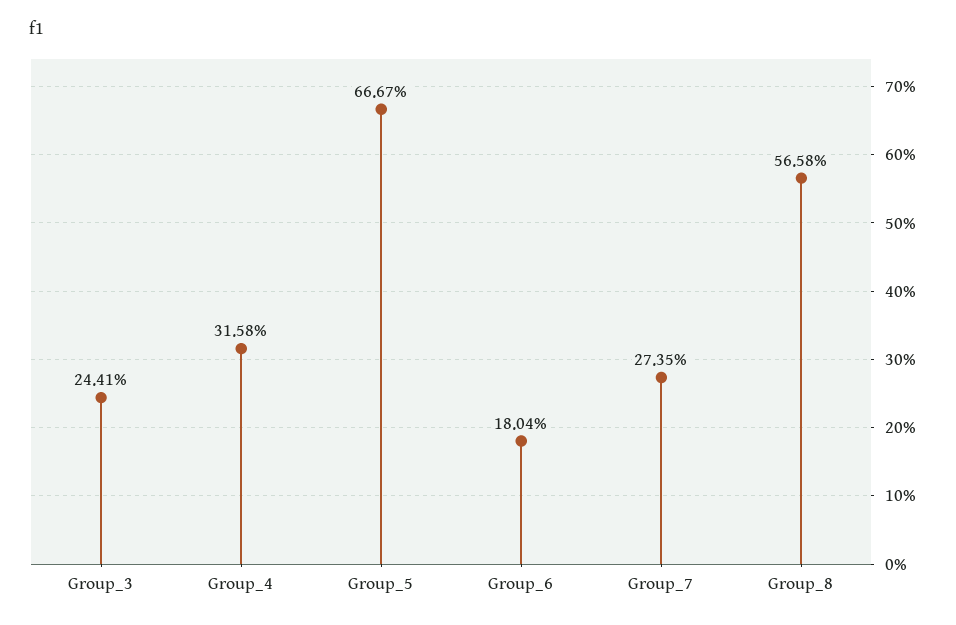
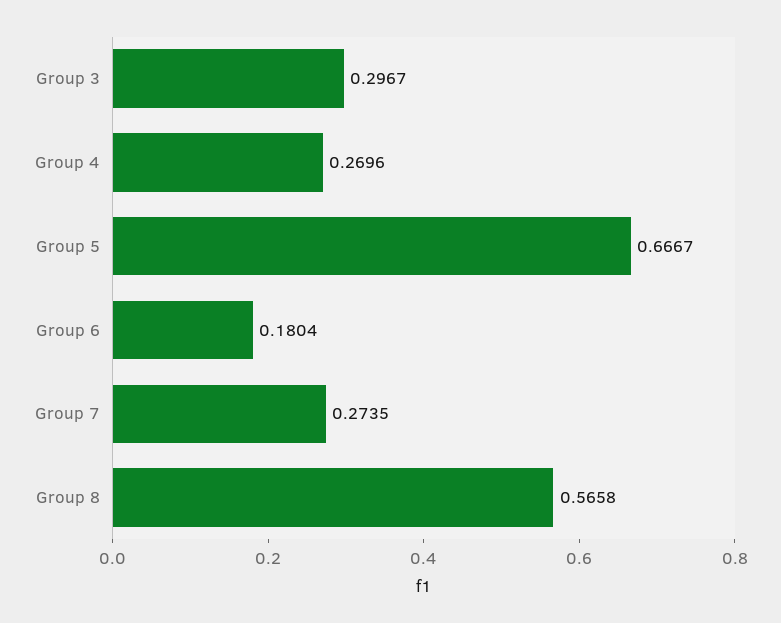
  {
-   "Group_3": 0.2441,
+   "Group_3": 0.2967,
-   "Group_4": 0.3158,
+   "Group_4": 0.2696,
    "Group_5": 0.6667,
    "Group_6": 0.1804,
    "Group_7": 0.2735,
    "Group_8": 0.5658
  }

